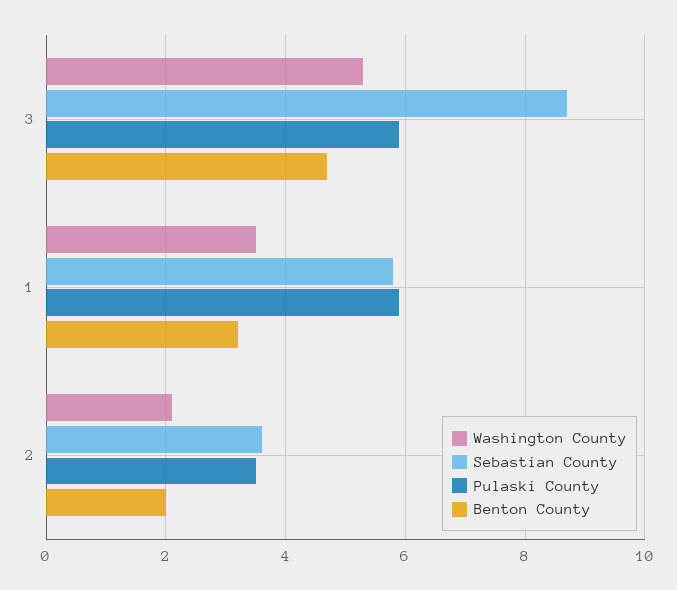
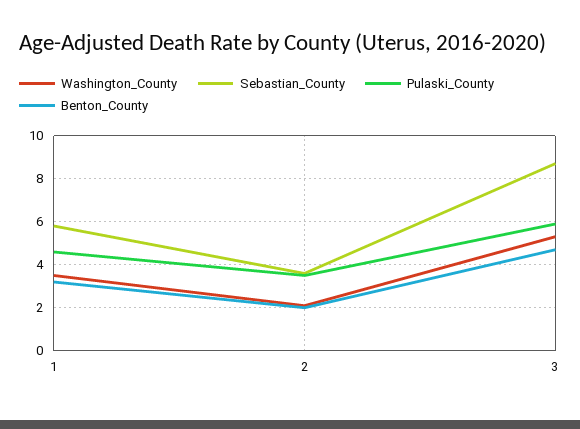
  {
    "Washington County": {
      "3": 5.5,
      "1": 3.5,
      "2": 2
    },
    "Sebastian County": {
      "3": 8.5,
      "1": 6,
      "2": 3.5
    },
    "Pulaski County": {
      "3": 6,
-     "1": 6,
+     "1": 4.5,
      "2": 3.5
    },
    "Benton County": {
      "3": 4.5,
      "1": 3,
      "2": 2
    }
  }

